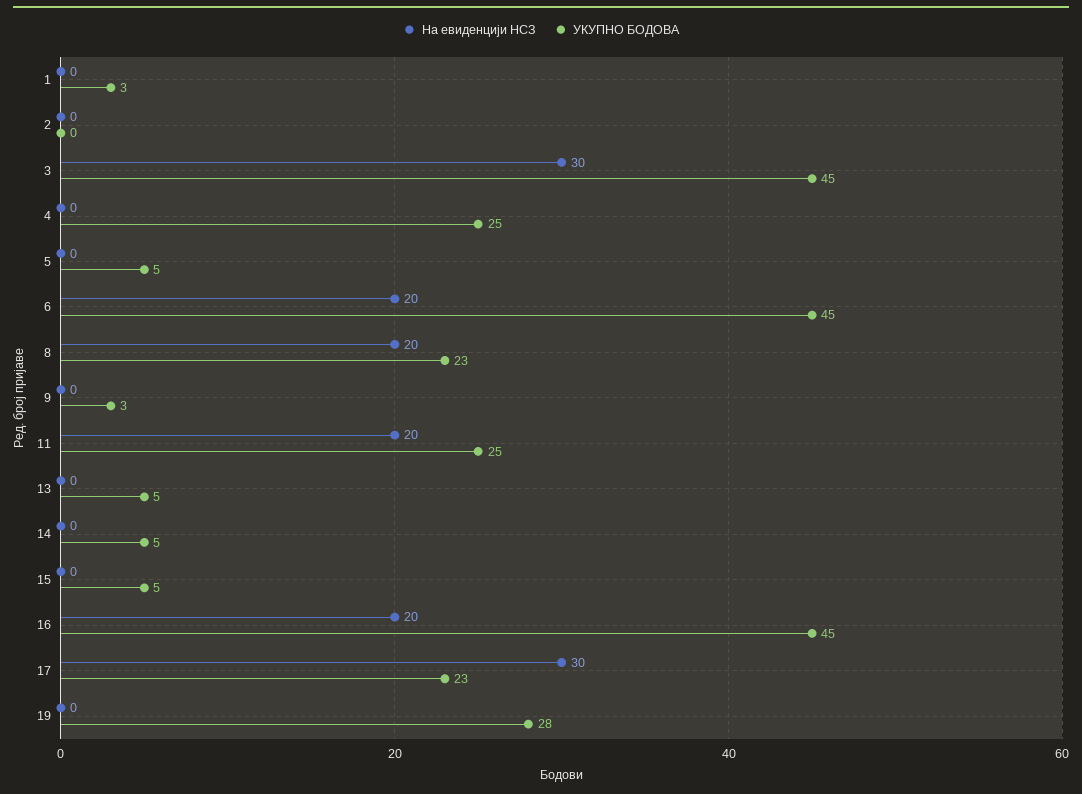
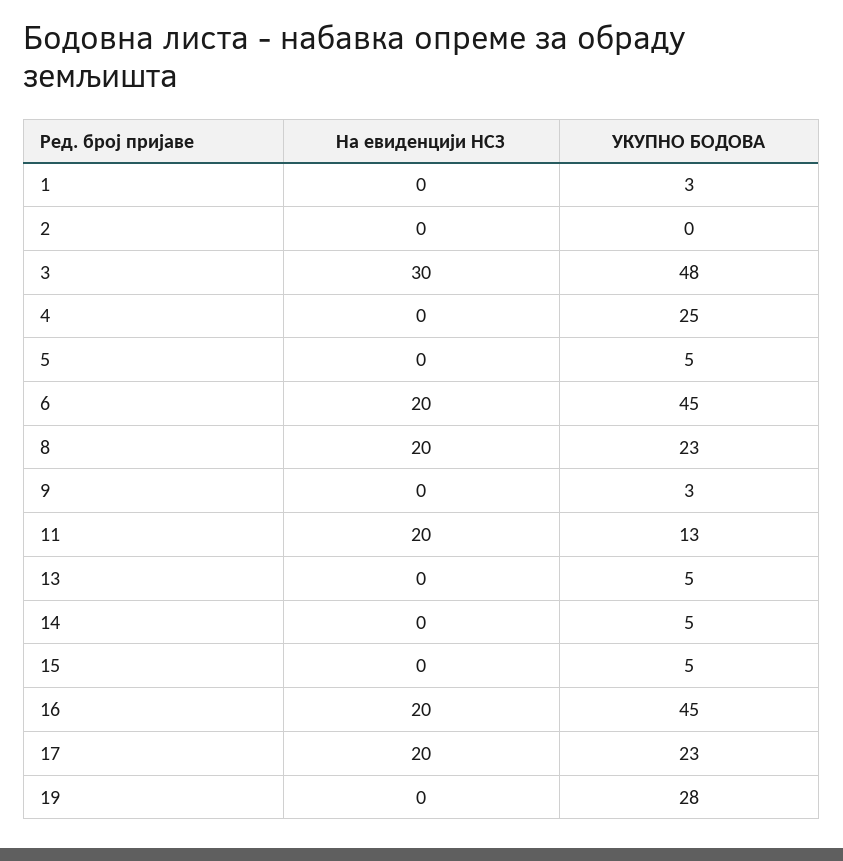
  {
    "На евиденцији НСЗ": {
      "1": 0,
      "2": 0,
      "3": 30,
      "4": 0,
      "5": 0,
      "6": 20,
      "8": 20,
      "9": 0,
      "11": 20,
      "13": 0,
      "14": 0,
      "15": 0,
      "16": 20,
-     "17": 30,
+     "17": 20,
      "19": 0
    },
    "УКУПНО БОДОВА": {
      "1": 3,
      "2": 0,
-     "3": 45,
+     "3": 48,
      "4": 25,
      "5": 5,
      "6": 45,
      "8": 23,
      "9": 3,
-     "11": 25,
+     "11": 13,
      "13": 5,
      "14": 5,
      "15": 5,
      "16": 45,
      "17": 23,
      "19": 28
    }
  }

